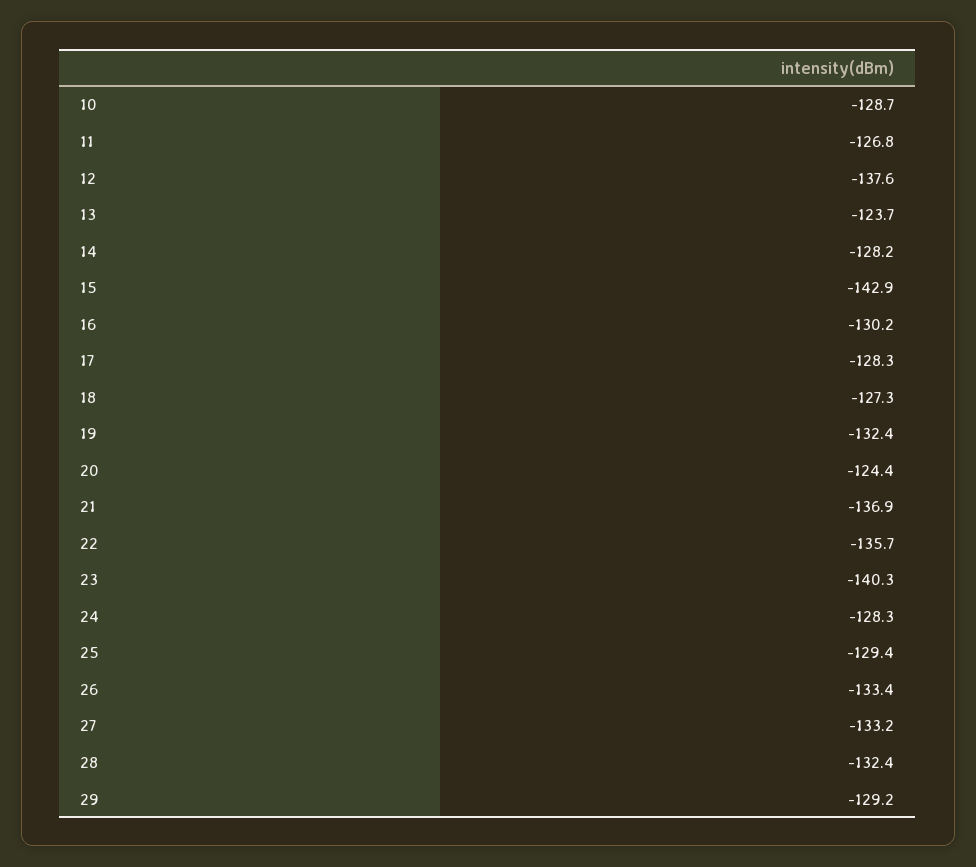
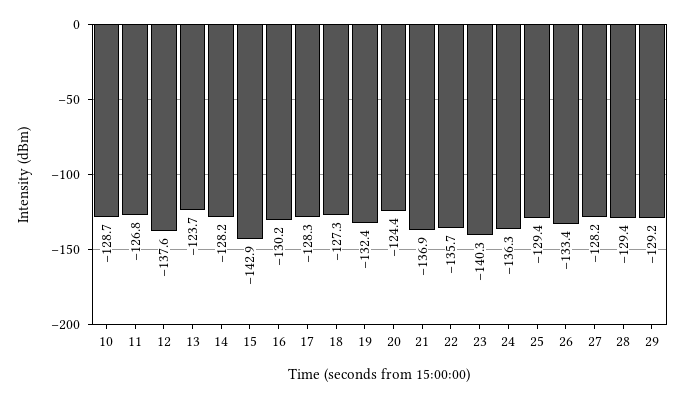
  {
    "10": -128.7,
    "11": -126.8,
    "12": -137.6,
    "13": -123.7,
    "14": -128.2,
    "15": -142.9,
    "16": -130.2,
    "17": -128.3,
    "18": -127.3,
    "19": -132.4,
    "20": -124.4,
    "21": -136.9,
    "22": -135.7,
    "23": -140.3,
-   "24": -128.3,
+   "24": -136.3,
    "25": -129.4,
    "26": -133.4,
-   "27": -133.2,
+   "27": -128.2,
-   "28": -132.4,
+   "28": -129.4,
    "29": -129.2
  }

